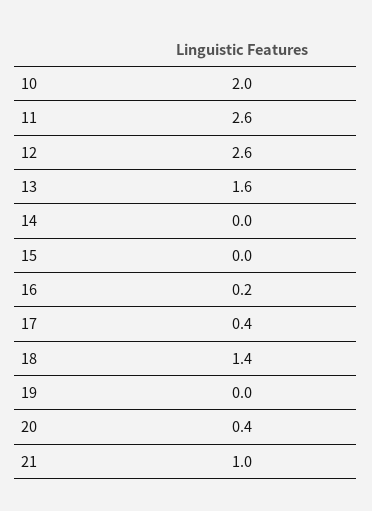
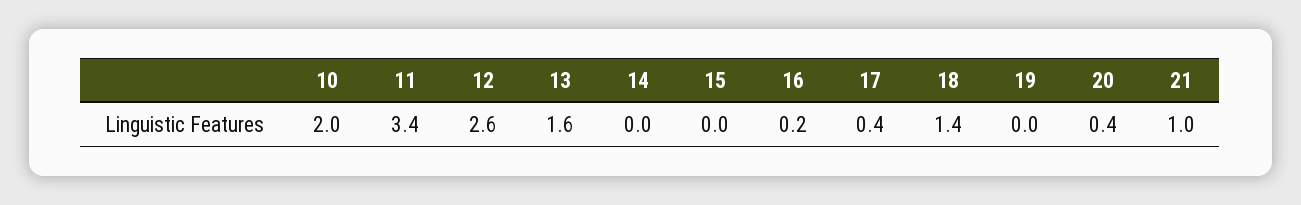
  {
    "10": 2,
-   "11": 2.6,
+   "11": 3.4,
    "12": 2.6,
    "13": 1.6,
    "14": 0,
    "15": 0,
    "16": 0.2,
    "17": 0.4,
    "18": 1.4,
    "19": 0,
    "20": 0.4,
    "21": 1
  }

